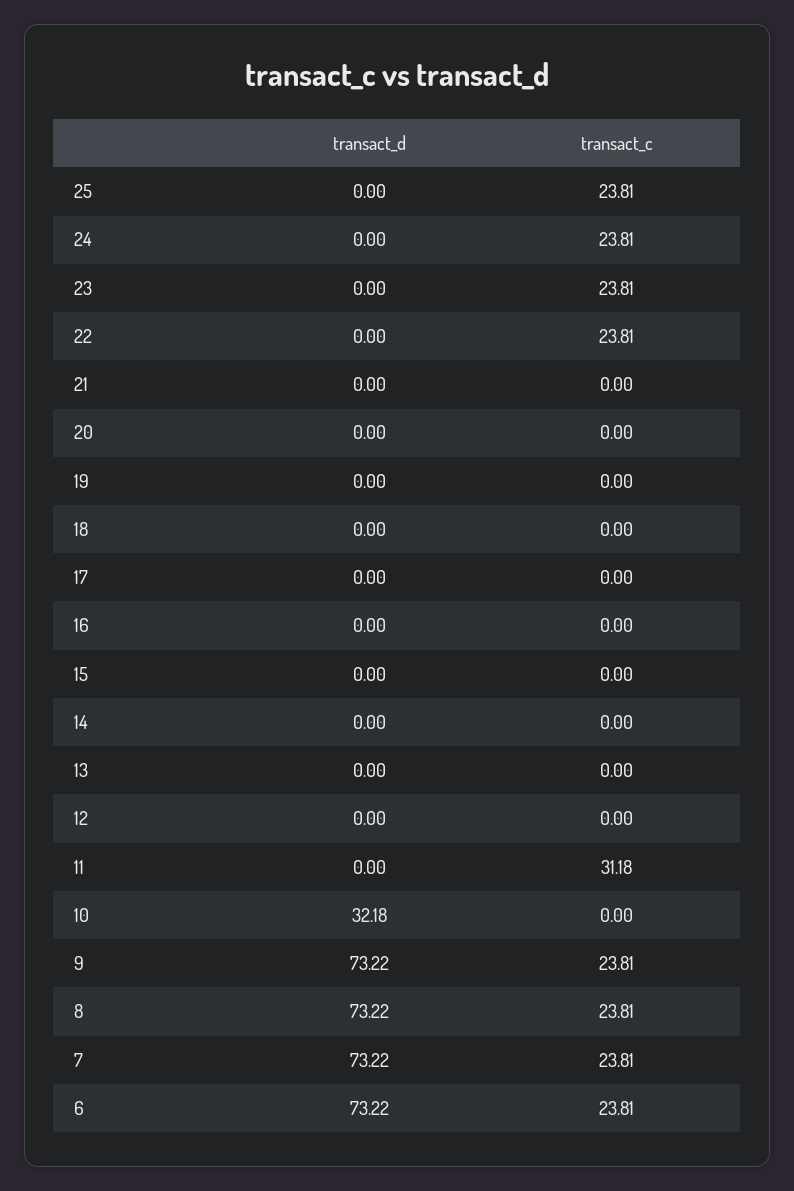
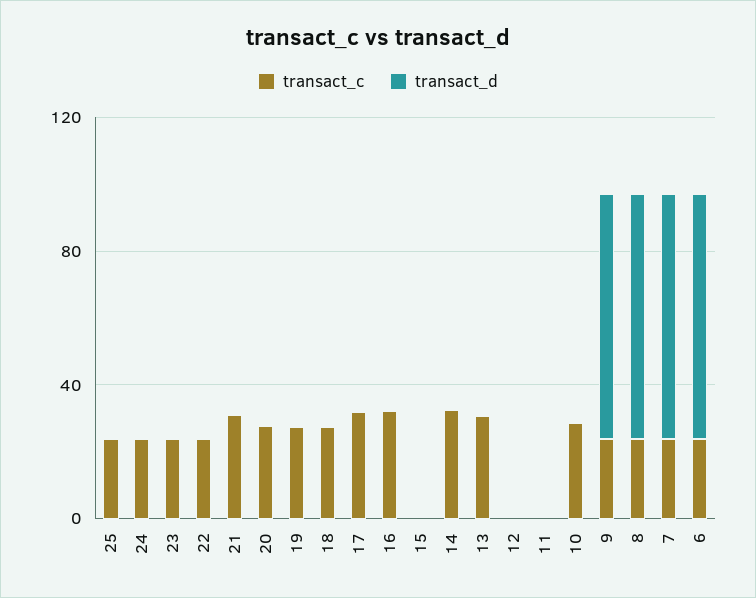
  {
    "transact_d": {
      "25": 0,
      "24": 0,
      "23": 0,
      "22": 0,
      "21": 0,
      "20": 0,
      "19": 0,
      "18": 0,
      "17": 0,
      "16": 0,
      "15": 0,
      "14": 0,
      "13": 0,
      "12": 0,
      "11": 0,
-     "10": 32.18,
+     "10": 0,
      "9": 73.22,
      "8": 73.22,
      "7": 73.22,
      "6": 73.22
    },
    "transact_c": {
      "25": 23.81,
      "24": 23.81,
      "23": 23.81,
      "22": 23.81,
-     "21": 0,
+     "21": 30,
-     "20": 0,
+     "20": 30,
-     "19": 0,
+     "19": 30,
-     "18": 0,
+     "18": 30,
-     "17": 0,
+     "17": 30,
-     "16": 0,
+     "16": 30,
      "15": 0,
-     "14": 0,
+     "14": 30,
-     "13": 0,
+     "13": 30,
      "12": 0,
-     "11": 31.18,
+     "11": 0,
-     "10": 0,
+     "10": 30,
      "9": 23.81,
      "8": 23.81,
      "7": 23.81,
      "6": 23.81
    }
  }

